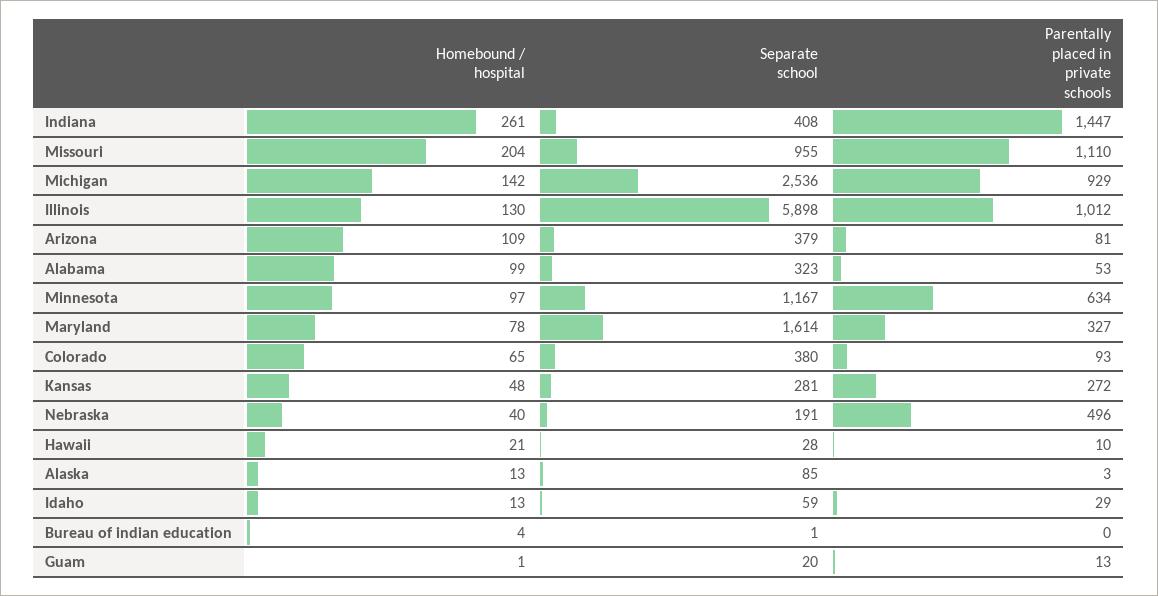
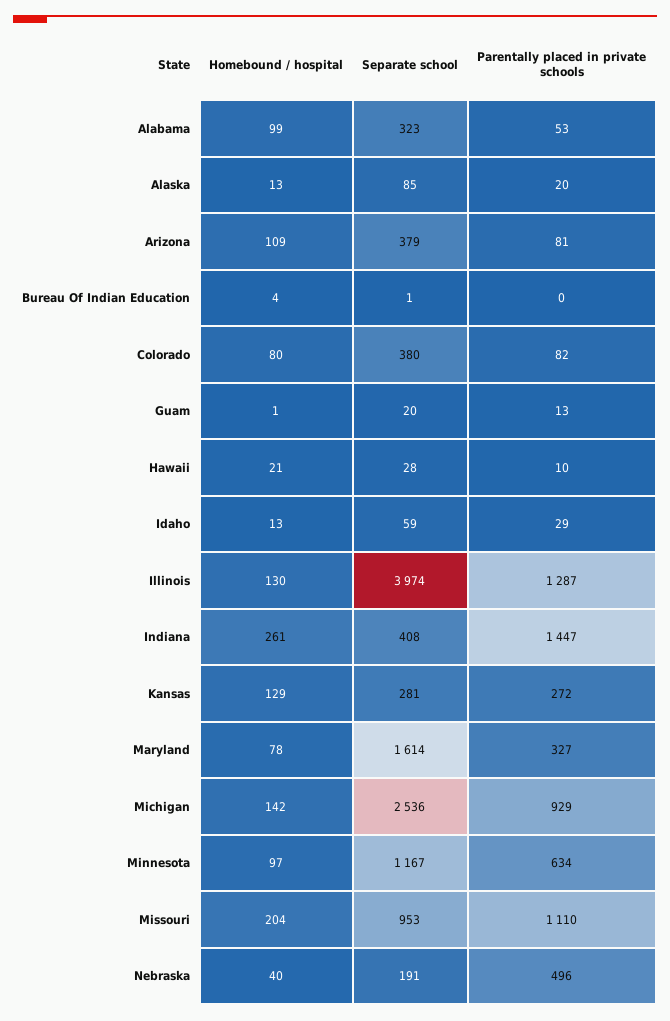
  {
    "Homebound / hospital": {
      "Indiana": 261,
      "Missouri": 204,
      "Michigan": 142,
      "Illinois": 130,
      "Arizona": 109,
      "Alabama": 99,
      "Minnesota": 97,
      "Maryland": 78,
-     "Colorado": 65,
+     "Colorado": 80,
-     "Kansas": 48,
+     "Kansas": 129,
      "Nebraska": 40,
      "Hawaii": 21,
      "Alaska": 13,
      "Idaho": 13,
      "Bureau of indian education": 4,
      "Guam": 1
    },
    "Separate school": {
      "Indiana": 408,
-     "Missouri": 955,
+     "Missouri": 953,
      "Michigan": 2536,
-     "Illinois": 5898,
+     "Illinois": 3974,
      "Arizona": 379,
      "Alabama": 323,
      "Minnesota": 1167,
      "Maryland": 1614,
      "Colorado": 380,
      "Kansas": 281,
      "Nebraska": 191,
      "Hawaii": 28,
      "Alaska": 85,
      "Idaho": 59,
      "Bureau of indian education": 1,
      "Guam": 20
    },
    "Parentally placed in private schools": {
      "Indiana": 1447,
      "Missouri": 1110,
      "Michigan": 929,
-     "Illinois": 1012,
+     "Illinois": 1287,
      "Arizona": 81,
      "Alabama": 53,
      "Minnesota": 634,
      "Maryland": 327,
-     "Colorado": 93,
+     "Colorado": 82,
      "Kansas": 272,
      "Nebraska": 496,
      "Hawaii": 10,
-     "Alaska": 3,
+     "Alaska": 20,
      "Idaho": 29,
      "Bureau of indian education": 0,
      "Guam": 13
    }
  }

